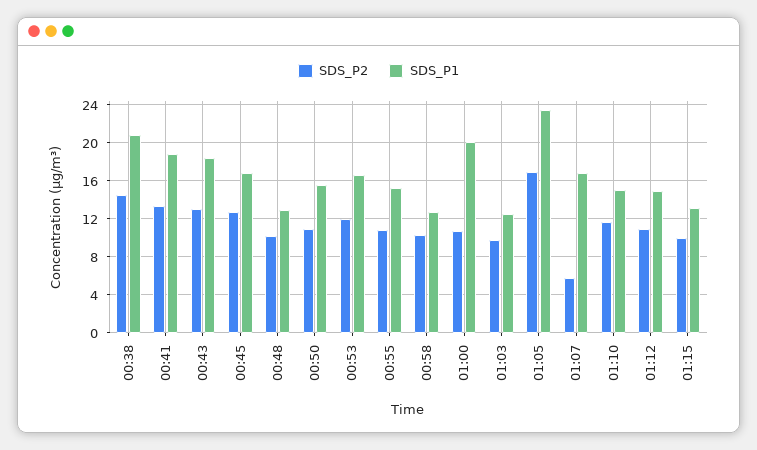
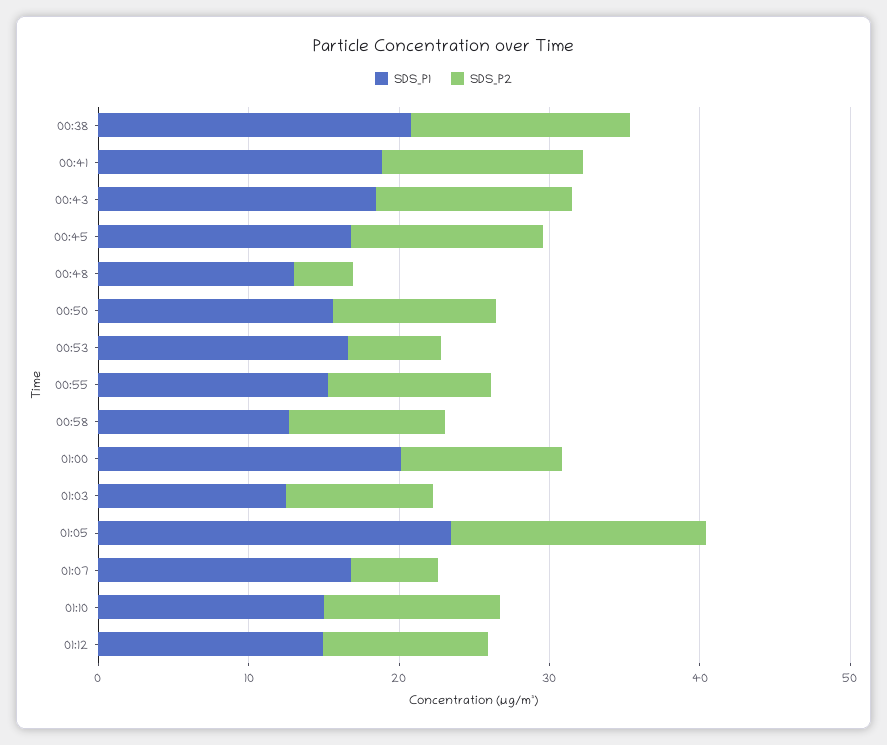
  {
    "SDS_P2": {
      "00:38": 15,
      "00:41": 13,
      "00:43": 13,
      "00:45": 13,
-     "00:48": 10,
+     "00:48": 4,
      "00:50": 11,
-     "00:53": 12,
+     "00:53": 6,
      "00:55": 11,
      "00:58": 10,
      "01:00": 11,
      "01:03": 10,
      "01:05": 17,
      "01:07": 6,
      "01:10": 12,
-     "01:12": 11,
+     "01:12": 11
-     "01:15": 10
    },
    "SDS_P1": {
      "00:38": 21,
      "00:41": 19,
      "00:43": 18,
      "00:45": 17,
      "00:48": 13,
      "00:50": 16,
      "00:53": 17,
      "00:55": 15,
      "00:58": 13,
      "01:00": 20,
      "01:03": 12,
      "01:05": 23,
      "01:07": 17,
      "01:10": 15,
-     "01:12": 15,
+     "01:12": 15
-     "01:15": 13
    }
  }

